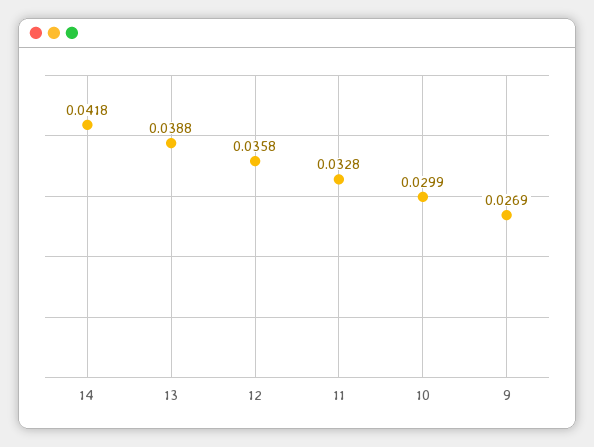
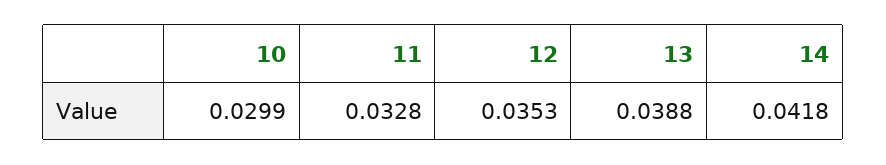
  {
    "14": 0.0418,
    "13": 0.0388,
-   "12": 0.0358,
+   "12": 0.0353,
    "11": 0.0328,
-   "10": 0.0299,
+   "10": 0.0299
-   "9": 0.0269
  }

